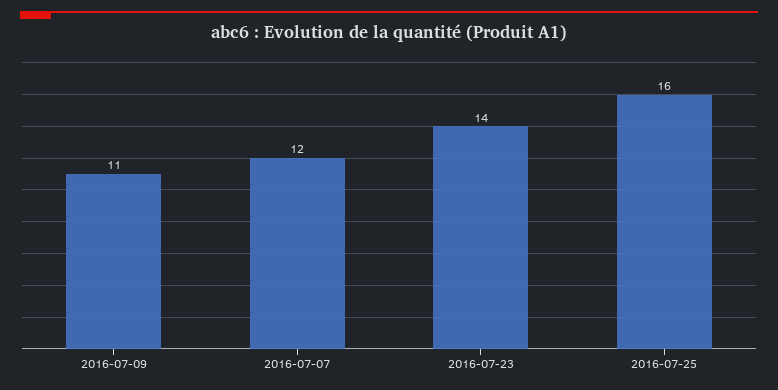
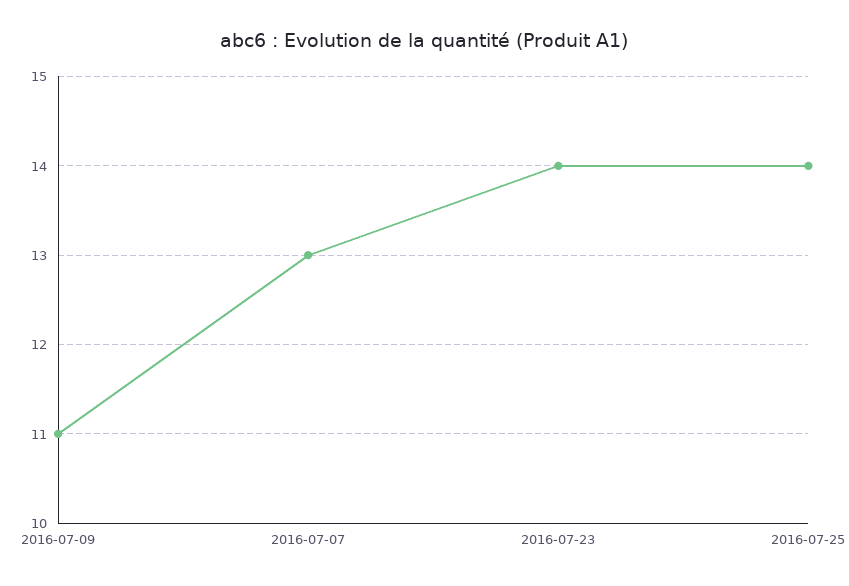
  {
    "2016-07-09": 11,
-   "2016-07-07": 12,
+   "2016-07-07": 13,
    "2016-07-23": 14,
-   "2016-07-25": 16
+   "2016-07-25": 14
  }

